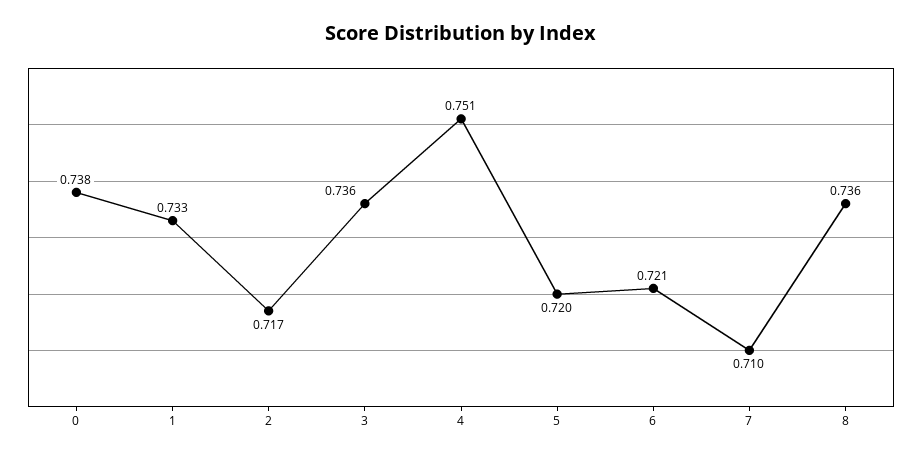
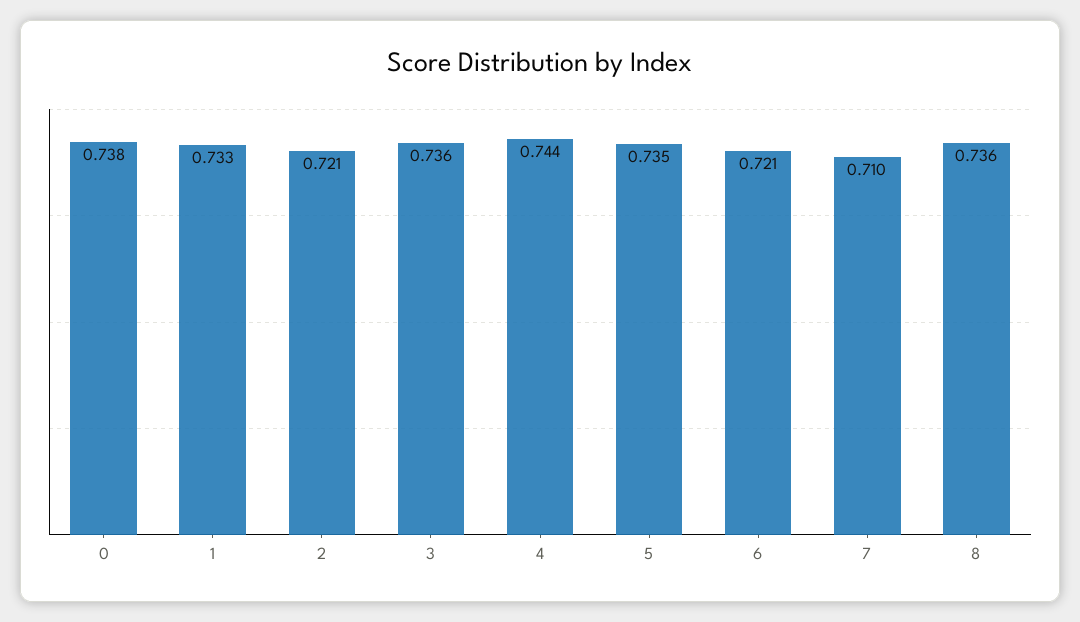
  {
    "0": 0.738,
    "1": 0.733,
-   "2": 0.717,
+   "2": 0.721,
    "3": 0.736,
-   "4": 0.751,
+   "4": 0.744,
-   "5": 0.72,
+   "5": 0.735,
    "6": 0.721,
    "7": 0.71,
    "8": 0.736
  }

